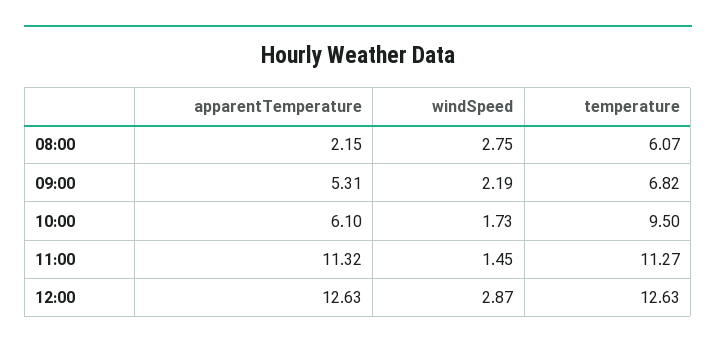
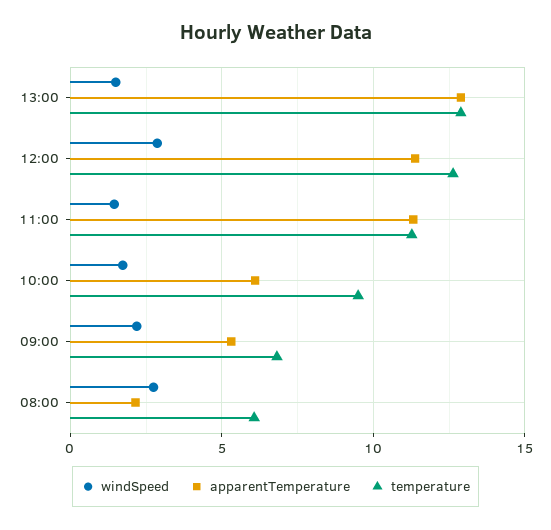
  {
    "apparentTemperature": {
      "08:00": 2.15,
      "09:00": 5.31,
      "10:00": 6.1,
      "11:00": 11.32,
-     "12:00": 12.63
+     "12:00": 11.5,
+     "13:00": 13
    },
    "windSpeed": {
      "08:00": 2.75,
      "09:00": 2.19,
      "10:00": 1.73,
      "11:00": 1.45,
-     "12:00": 2.87
+     "12:00": 2.87,
+     "13:00": 1.5
    },
    "temperature": {
      "08:00": 6.07,
      "09:00": 6.82,
      "10:00": 9.5,
      "11:00": 11.27,
-     "12:00": 12.63
+     "12:00": 12.63,
+     "13:00": 13
    }
  }

